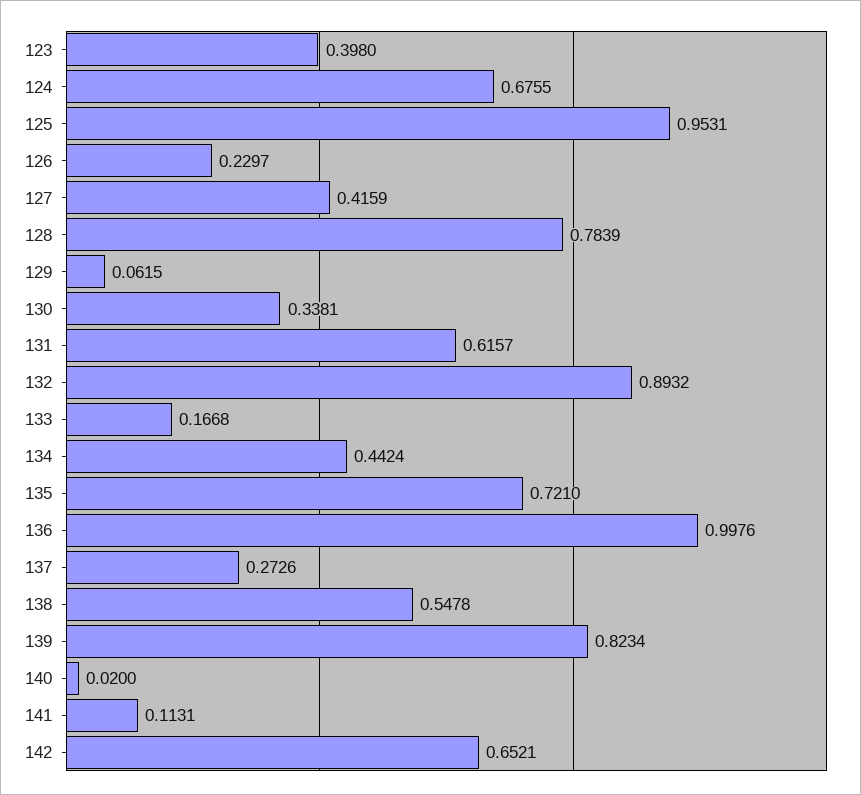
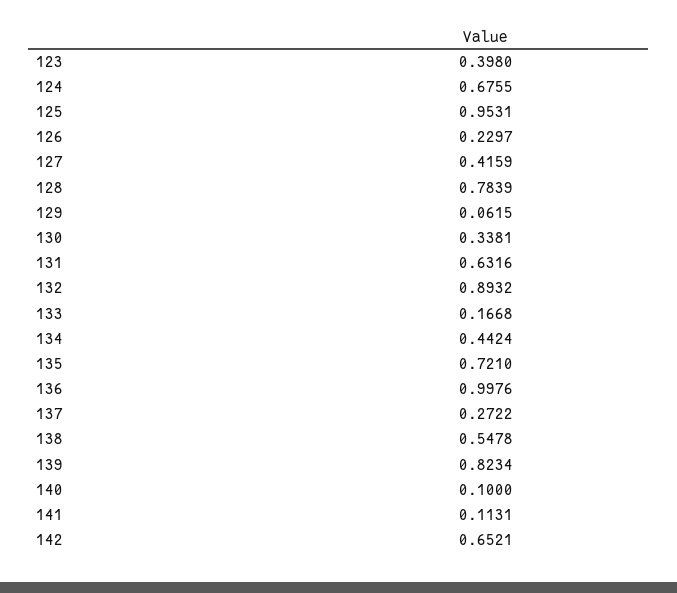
  {
    "123": 0.398,
    "124": 0.6755,
    "125": 0.9531,
    "126": 0.2297,
    "127": 0.4159,
    "128": 0.7839,
    "129": 0.0615,
    "130": 0.3381,
-   "131": 0.6157,
+   "131": 0.6316,
    "132": 0.8932,
    "133": 0.1668,
    "134": 0.4424,
    "135": 0.721,
    "136": 0.9976,
-   "137": 0.2726,
+   "137": 0.2722,
    "138": 0.5478,
    "139": 0.8234,
-   "140": 0.02,
+   "140": 0.1,
    "141": 0.1131,
    "142": 0.6521
  }

